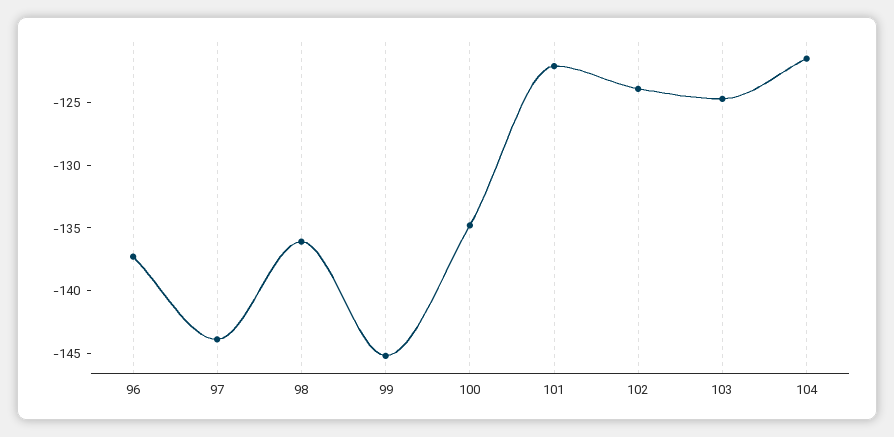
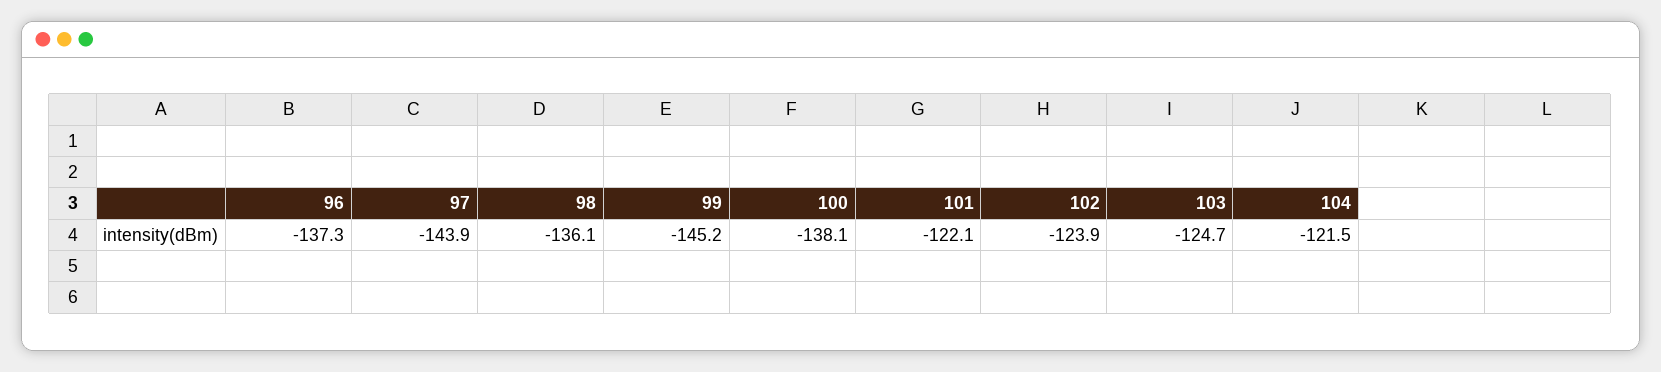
  {
    "96": -137.3,
    "97": -143.9,
    "98": -136.1,
    "99": -145.2,
-   "100": -135,
+   "100": -138.1,
    "101": -122.1,
    "102": -123.9,
    "103": -124.7,
    "104": -121.5
  }

